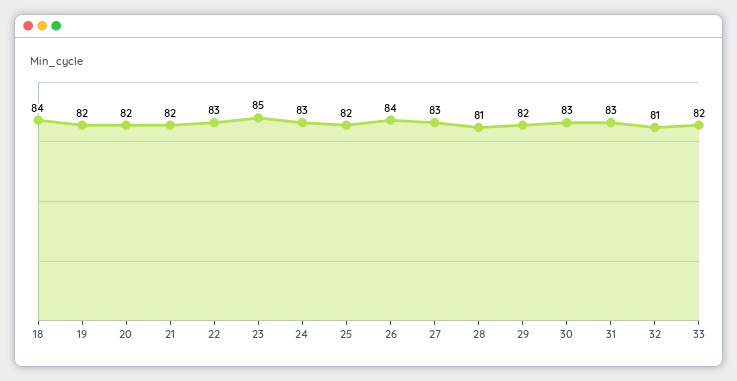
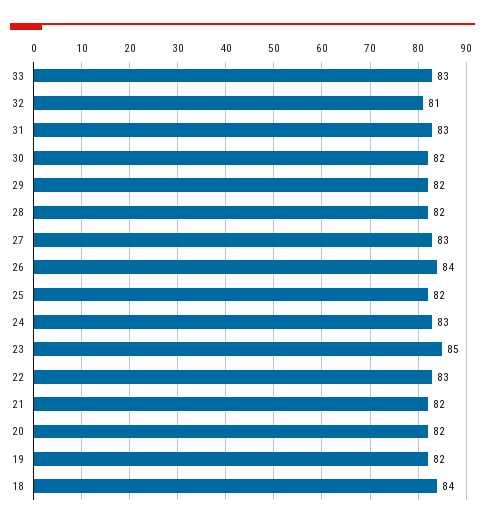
  {
    "18": 84,
    "19": 82,
    "20": 82,
    "21": 82,
    "22": 83,
    "23": 85,
    "24": 83,
    "25": 82,
    "26": 84,
    "27": 83,
-   "28": 81,
+   "28": 82,
    "29": 82,
-   "30": 83,
+   "30": 82,
    "31": 83,
    "32": 81,
-   "33": 82
+   "33": 83
  }

